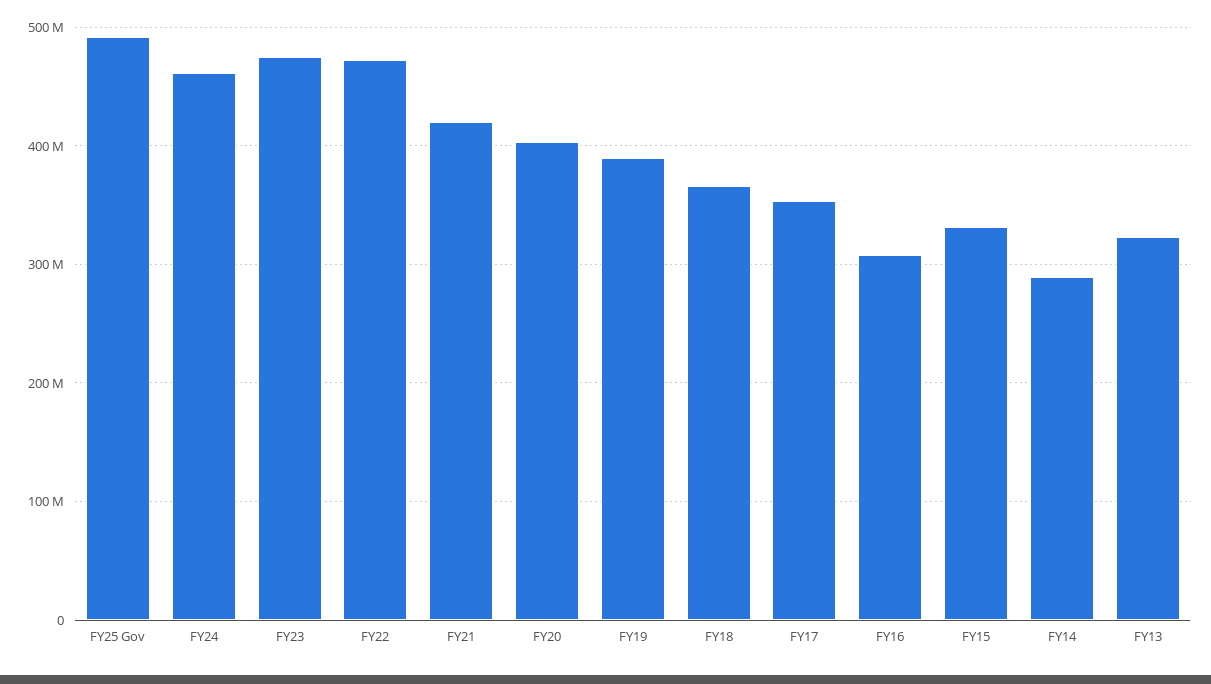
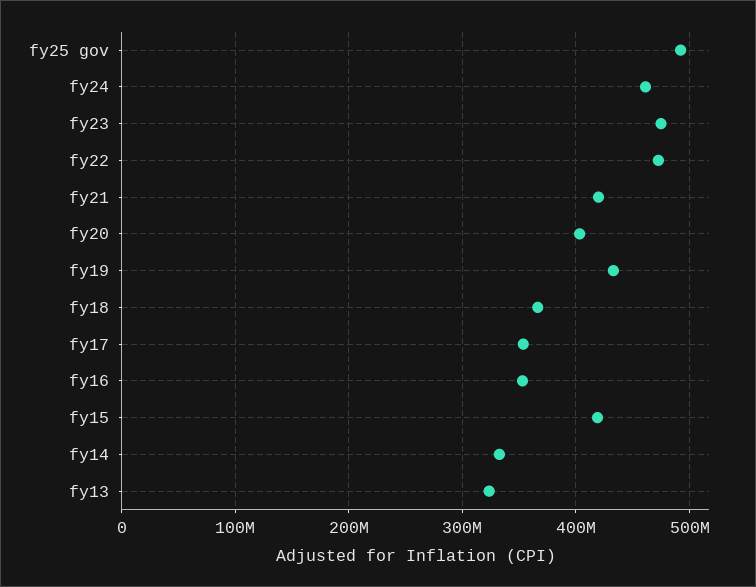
  {
    "FY25 Gov": 490000000,
    "FY24": 460000000,
    "FY23": 470000000,
    "FY22": 470000000,
    "FY21": 420000000,
    "FY20": 400000000,
-   "FY19": 390000000,
+   "FY19": 430000000,
    "FY18": 370000000,
    "FY17": 350000000,
-   "FY16": 310000000,
+   "FY16": 350000000,
-   "FY15": 330000000,
+   "FY15": 420000000,
-   "FY14": 290000000,
+   "FY14": 330000000,
    "FY13": 320000000
  }

